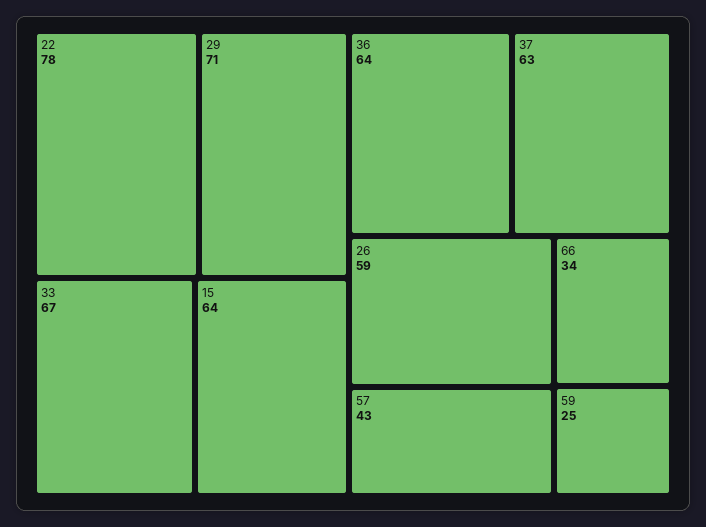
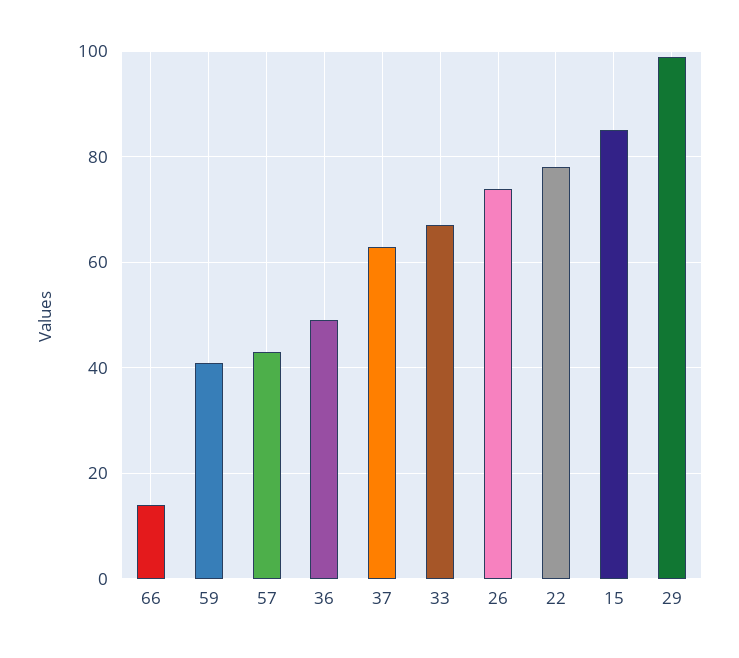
  {
    "22": 78,
-   "29": 71,
+   "29": 100,
    "33": 67,
-   "15": 64,
+   "15": 85,
-   "36": 64,
+   "36": 50,
    "37": 63,
-   "26": 59,
+   "26": 75,
    "57": 43,
-   "66": 34,
+   "66": 15,
-   "59": 25
+   "59": 40
  }

